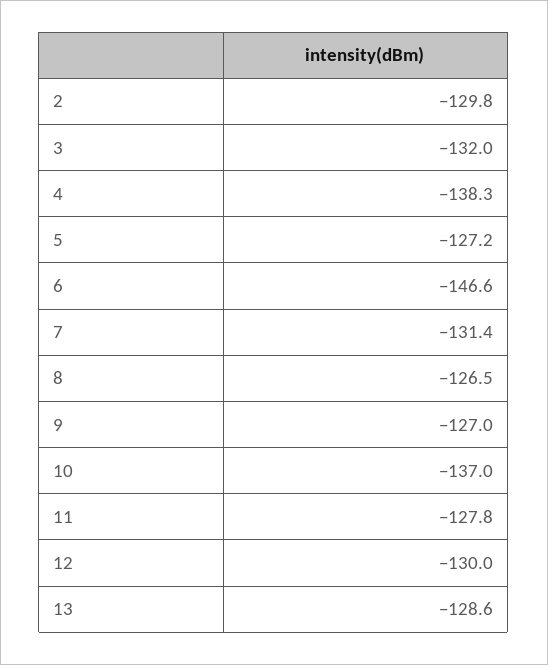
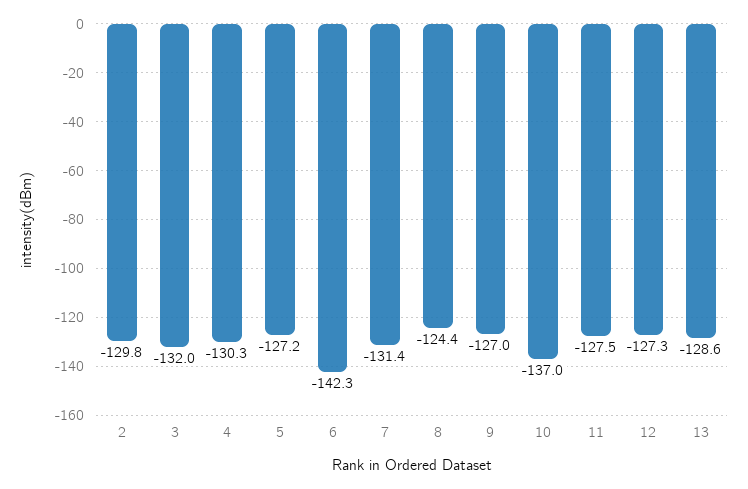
  {
    "2": -129.8,
    "3": -132,
-   "4": -138.3,
+   "4": -130.3,
    "5": -127.2,
-   "6": -146.6,
+   "6": -142.3,
    "7": -131.4,
-   "8": -126.5,
+   "8": -124.4,
    "9": -127,
    "10": -137,
-   "11": -127.8,
+   "11": -127.5,
-   "12": -130,
+   "12": -127.3,
    "13": -128.6
  }

